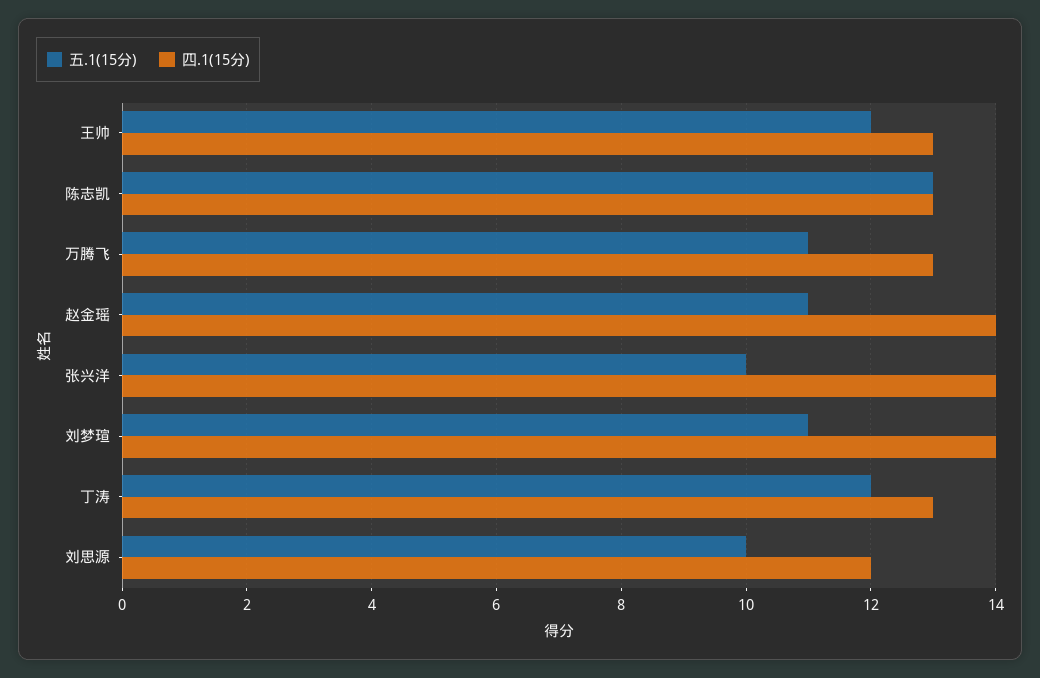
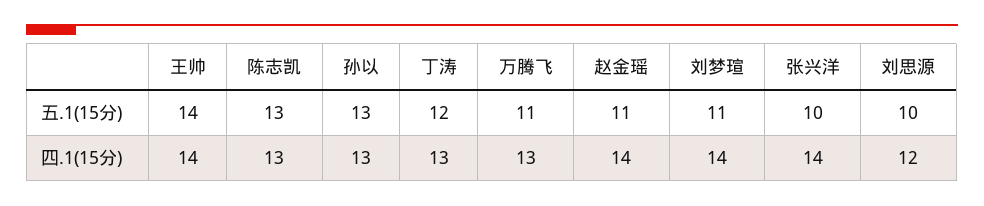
  {
    "五.1(15分)": {
-     "王帅": 12,
+     "王帅": 14,
      "陈志凯": 13,
      "万腾飞": 11,
      "赵金瑶": 11,
      "张兴洋": 10,
      "刘梦瑄": 11,
      "丁涛": 12,
-     "刘思源": 10
+     "刘思源": 10,
+     "孙以": 13
    },
    "四.1(15分)": {
-     "王帅": 13,
+     "王帅": 14,
      "陈志凯": 13,
      "万腾飞": 13,
      "赵金瑶": 14,
      "张兴洋": 14,
      "刘梦瑄": 14,
      "丁涛": 13,
-     "刘思源": 12
+     "刘思源": 12,
+     "孙以": 13
    }
  }

